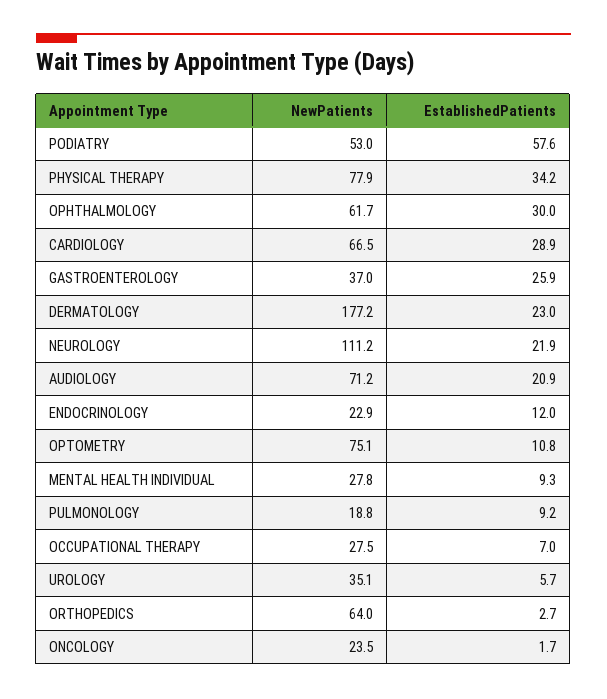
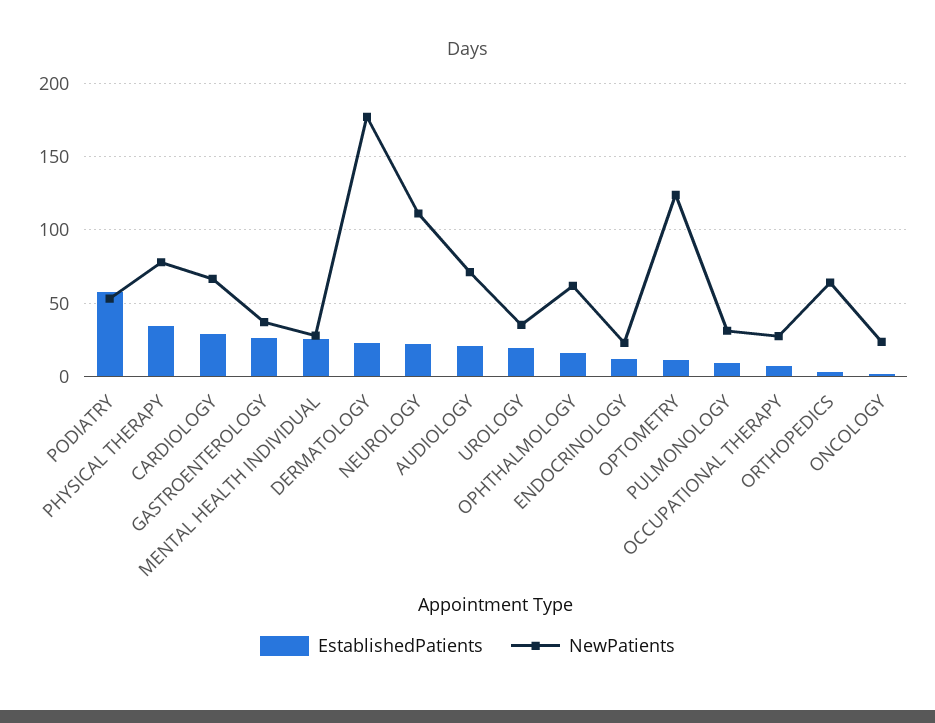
  {
    "NewPatients": {
      "PODIATRY": 53,
      "PHYSICAL THERAPY": 77.9,
      "OPHTHALMOLOGY": 61.7,
      "CARDIOLOGY": 66.5,
      "GASTROENTEROLOGY": 37,
      "DERMATOLOGY": 177.2,
      "NEUROLOGY": 111.2,
      "AUDIOLOGY": 71.2,
      "ENDOCRINOLOGY": 22.9,
-     "OPTOMETRY": 75.1,
+     "OPTOMETRY": 125,
      "MENTAL HEALTH INDIVIDUAL": 27.8,
-     "PULMONOLOGY": 18.8,
+     "PULMONOLOGY": 30,
      "OCCUPATIONAL THERAPY": 27.5,
      "UROLOGY": 35.1,
      "ORTHOPEDICS": 64,
      "ONCOLOGY": 23.5
    },
    "EstablishedPatients": {
      "PODIATRY": 57.6,
      "PHYSICAL THERAPY": 34.2,
-     "OPHTHALMOLOGY": 30,
+     "OPHTHALMOLOGY": 15,
      "CARDIOLOGY": 28.9,
      "GASTROENTEROLOGY": 25.9,
      "DERMATOLOGY": 23,
      "NEUROLOGY": 21.9,
      "AUDIOLOGY": 20.9,
      "ENDOCRINOLOGY": 12,
      "OPTOMETRY": 10.8,
-     "MENTAL HEALTH INDIVIDUAL": 9.3,
+     "MENTAL HEALTH INDIVIDUAL": 25,
      "PULMONOLOGY": 9.2,
      "OCCUPATIONAL THERAPY": 7,
-     "UROLOGY": 5.7,
+     "UROLOGY": 20,
      "ORTHOPEDICS": 2.7,
      "ONCOLOGY": 1.7
    }
  }

